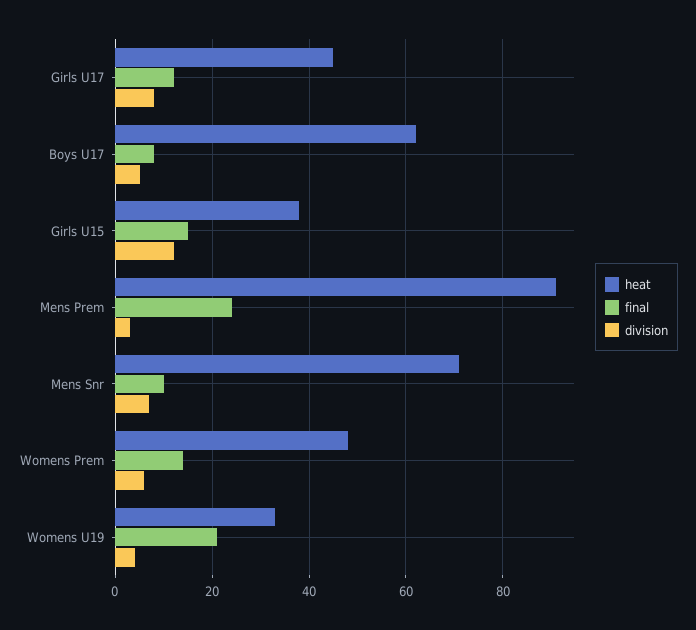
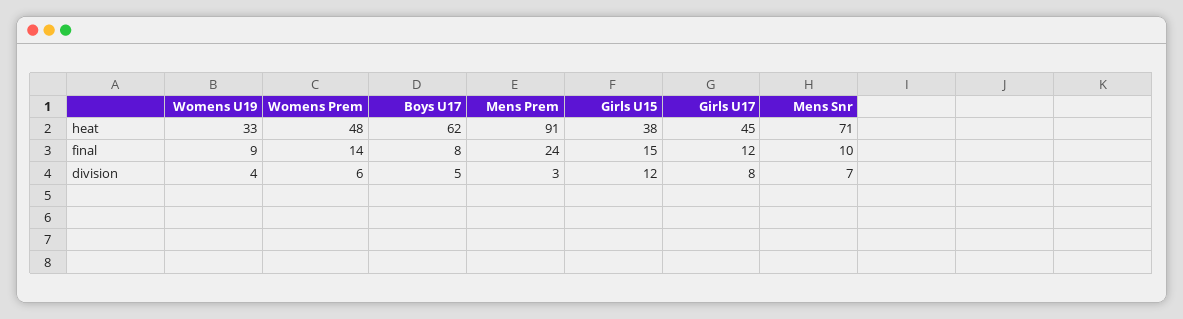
  {
    "heat": {
      "Girls U17": 45,
      "Boys U17": 62,
      "Girls U15": 38,
      "Mens Prem": 91,
      "Mens Snr": 71,
      "Womens Prem": 48,
      "Womens U19": 33
    },
    "final": {
      "Girls U17": 12,
      "Boys U17": 8,
      "Girls U15": 15,
      "Mens Prem": 24,
      "Mens Snr": 10,
      "Womens Prem": 14,
-     "Womens U19": 20
+     "Womens U19": 9
    },
    "division": {
      "Girls U17": 8,
      "Boys U17": 5,
      "Girls U15": 12,
      "Mens Prem": 3,
      "Mens Snr": 7,
      "Womens Prem": 6,
      "Womens U19": 4
    }
  }

